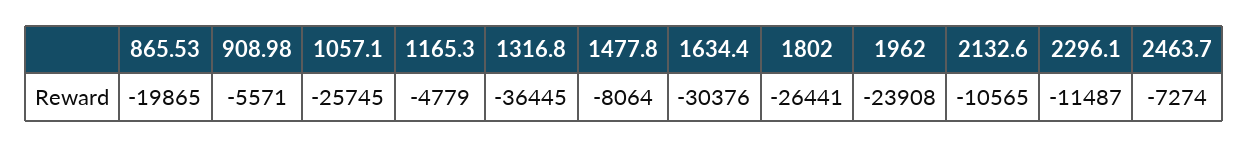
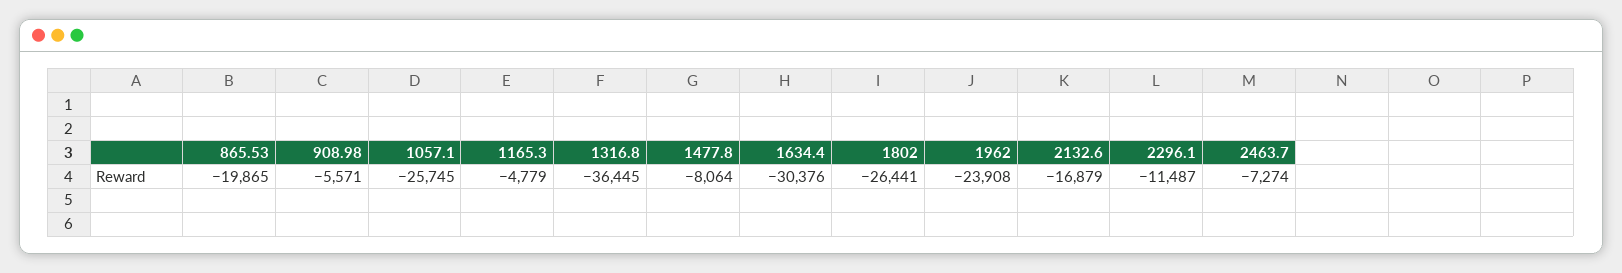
  {
    "865.53": -19865,
    "908.98": -5571,
    "1057.1": -25745,
    "1165.3": -4779,
    "1316.8": -36445,
    "1477.8": -8064,
    "1634.4": -30376,
    "1802": -26441,
    "1962": -23908,
-   "2132.6": -10565,
+   "2132.6": -16879,
    "2296.1": -11487,
    "2463.7": -7274
  }

